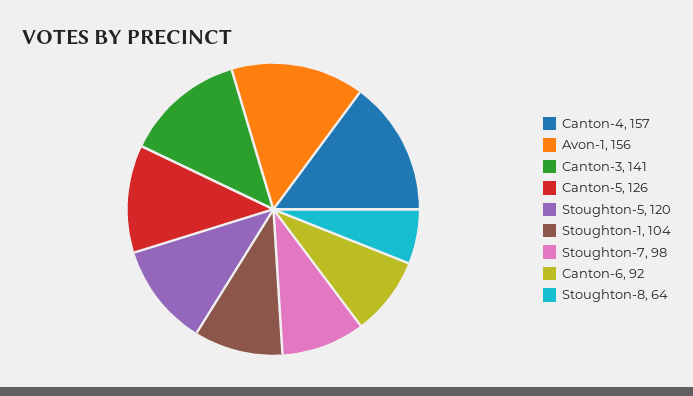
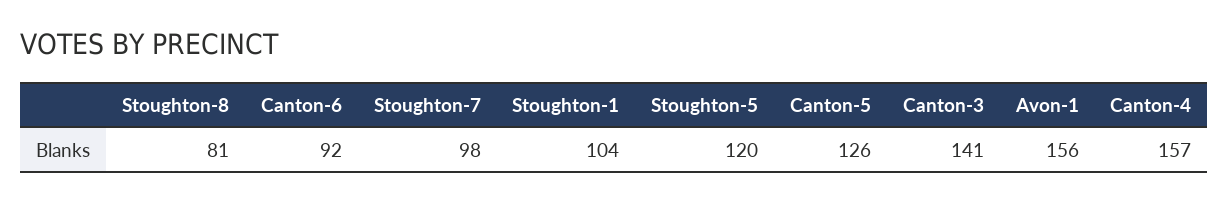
  {
    "Canton-4": 157,
    "Avon-1": 156,
    "Canton-3": 141,
    "Canton-5": 126,
    "Stoughton-5": 120,
    "Stoughton-1": 104,
    "Stoughton-7": 98,
    "Canton-6": 92,
-   "Stoughton-8": 64
+   "Stoughton-8": 81
  }

